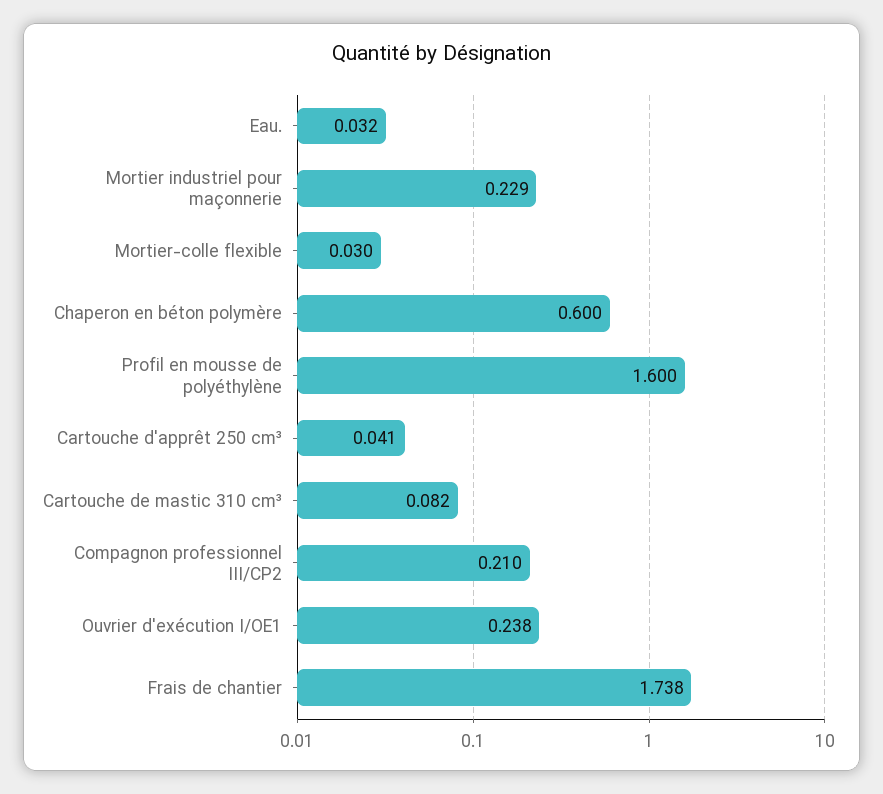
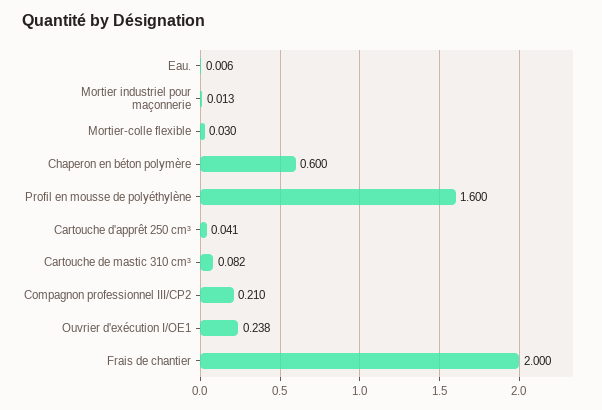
  {
-   "Eau.": 0.032,
+   "Eau.": 0.006,
-   "Mortier industriel pour maçonnerie": 0.229,
+   "Mortier industriel pour maçonnerie": 0.013,
    "Mortier-colle flexible": 0.03,
    "Chaperon en béton polymère": 0.6,
    "Profil en mousse de polyéthylène": 1.6,
    "Cartouche d'apprêt 250 cm³": 0.041,
    "Cartouche de mastic 310 cm³": 0.082,
    "Compagnon professionnel III/CP2": 0.21,
    "Ouvrier d'exécution I/OE1": 0.238,
-   "Frais de chantier": 1.738
+   "Frais de chantier": 2
  }

